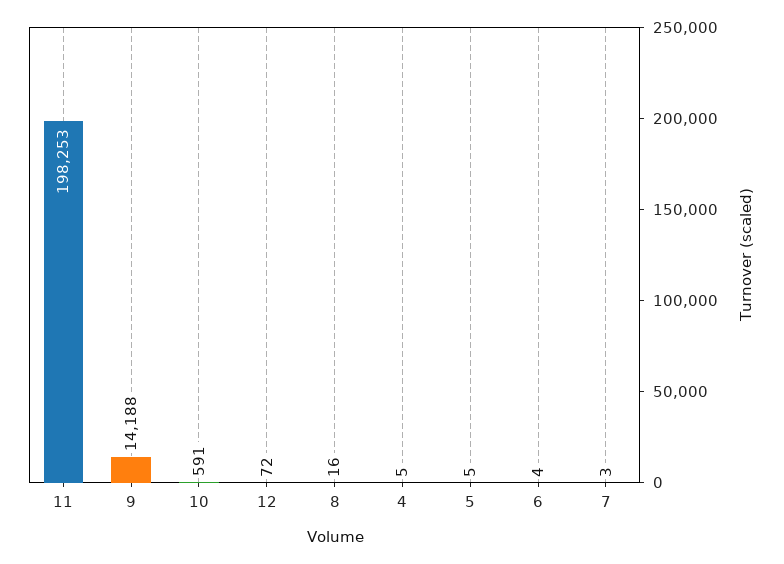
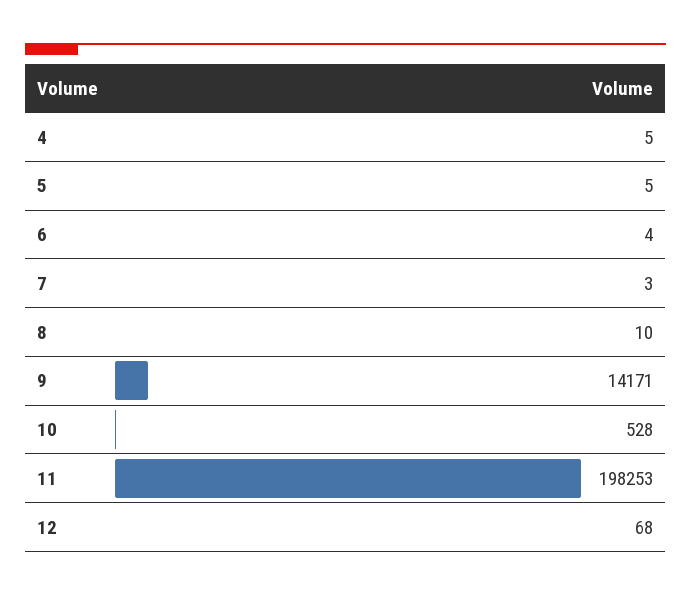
  {
    "11": 198253,
-   "9": 14188,
+   "9": 14171,
-   "10": 591,
+   "10": 528,
-   "12": 72,
+   "12": 68,
-   "8": 16,
+   "8": 10,
    "4": 5,
    "5": 5,
    "6": 4,
    "7": 3
  }

